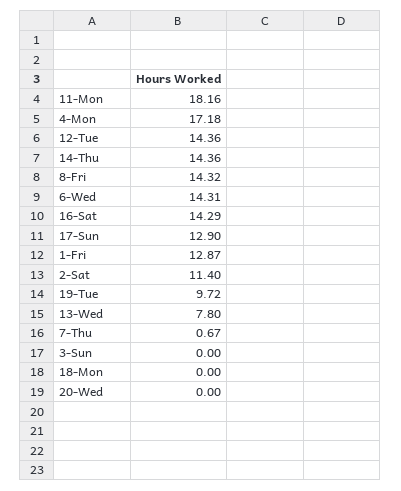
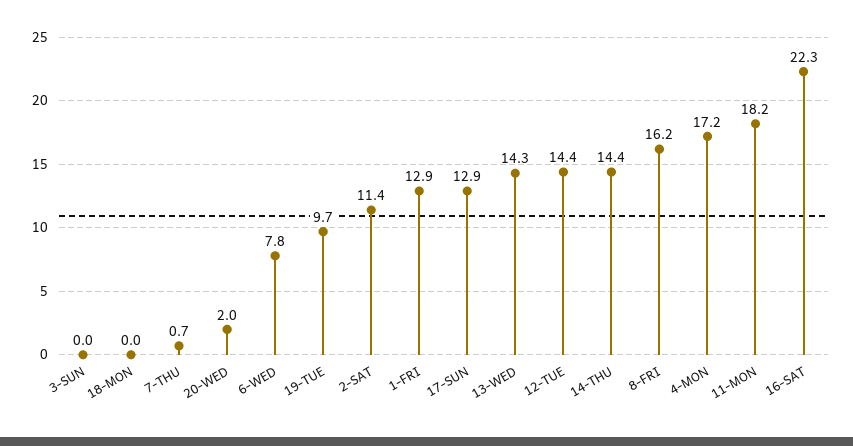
  {
    "11-Mon": 18.16,
    "4-Mon": 17.18,
    "12-Tue": 14.36,
    "14-Thu": 14.36,
-   "8-Fri": 14.32,
+   "8-Fri": 16.2,
-   "6-Wed": 14.31,
+   "6-Wed": 7.8,
-   "16-Sat": 14.29,
+   "16-Sat": 22.3,
    "17-Sun": 12.9,
    "1-Fri": 12.87,
    "2-Sat": 11.4,
    "19-Tue": 9.72,
-   "13-Wed": 7.8,
+   "13-Wed": 14.3,
    "7-Thu": 0.67,
    "3-Sun": 0,
    "18-Mon": 0,
-   "20-Wed": 0
+   "20-Wed": 2
  }

